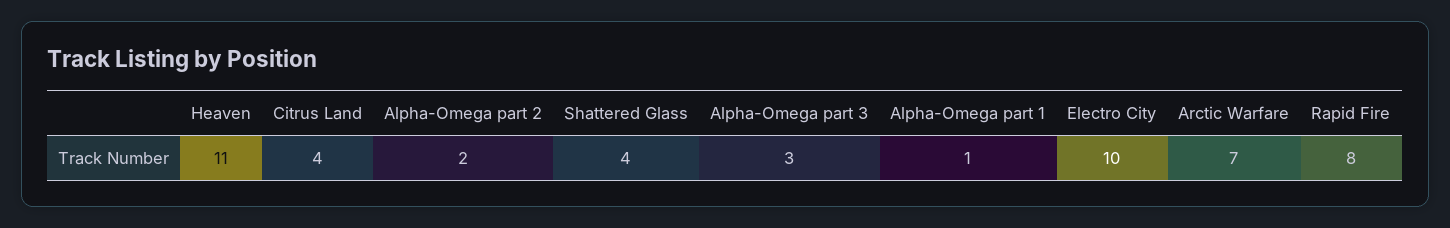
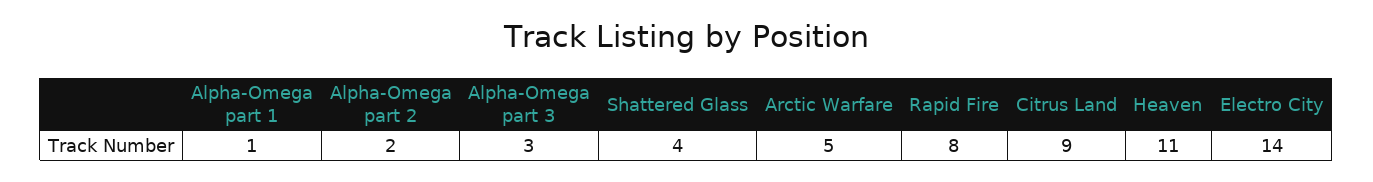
  {
    "Heaven": 11,
-   "Citrus Land": 4,
+   "Citrus Land": 9,
    "Alpha-Omega part 2": 2,
    "Shattered Glass": 4,
    "Alpha-Omega part 3": 3,
    "Alpha-Omega part 1": 1,
-   "Electro City": 10,
+   "Electro City": 14,
-   "Arctic Warfare": 7,
+   "Arctic Warfare": 5,
    "Rapid Fire": 8
  }

